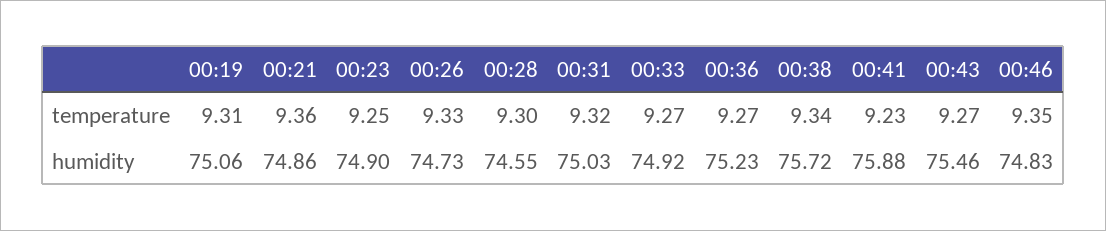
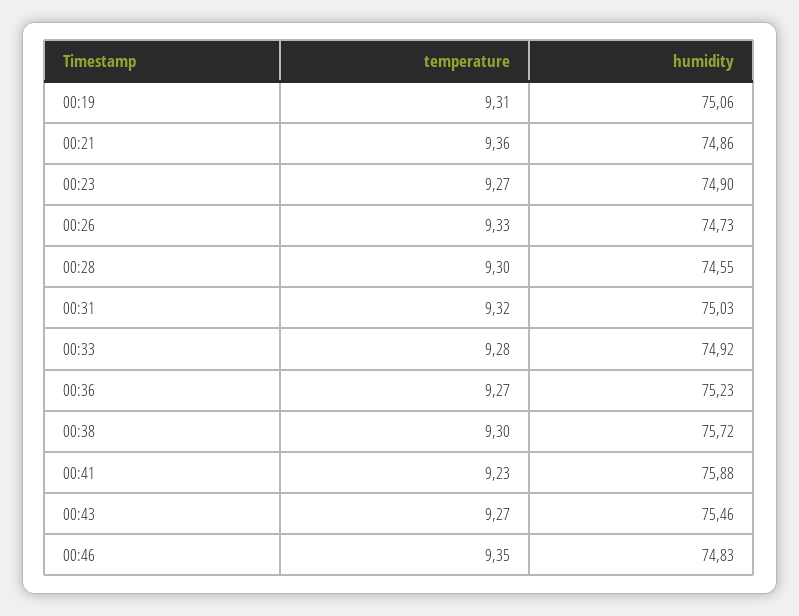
  {
    "00:19": {
      "temperature": 9.31,
      "humidity": 75.06
    },
    "00:21": {
      "temperature": 9.36,
      "humidity": 74.86
    },
    "00:23": {
-     "temperature": 9.25,
+     "temperature": 9.27,
      "humidity": 74.9
    },
    "00:26": {
      "temperature": 9.33,
      "humidity": 74.73
    },
    "00:28": {
      "temperature": 9.3,
      "humidity": 74.55
    },
    "00:31": {
      "temperature": 9.32,
      "humidity": 75.03
    },
    "00:33": {
-     "temperature": 9.27,
+     "temperature": 9.28,
      "humidity": 74.92
    },
    "00:36": {
      "temperature": 9.27,
      "humidity": 75.23
    },
    "00:38": {
-     "temperature": 9.34,
+     "temperature": 9.3,
      "humidity": 75.72
    },
    "00:41": {
      "temperature": 9.23,
      "humidity": 75.88
    },
    "00:43": {
      "temperature": 9.27,
      "humidity": 75.46
    },
    "00:46": {
      "temperature": 9.35,
      "humidity": 74.83
    }
  }

